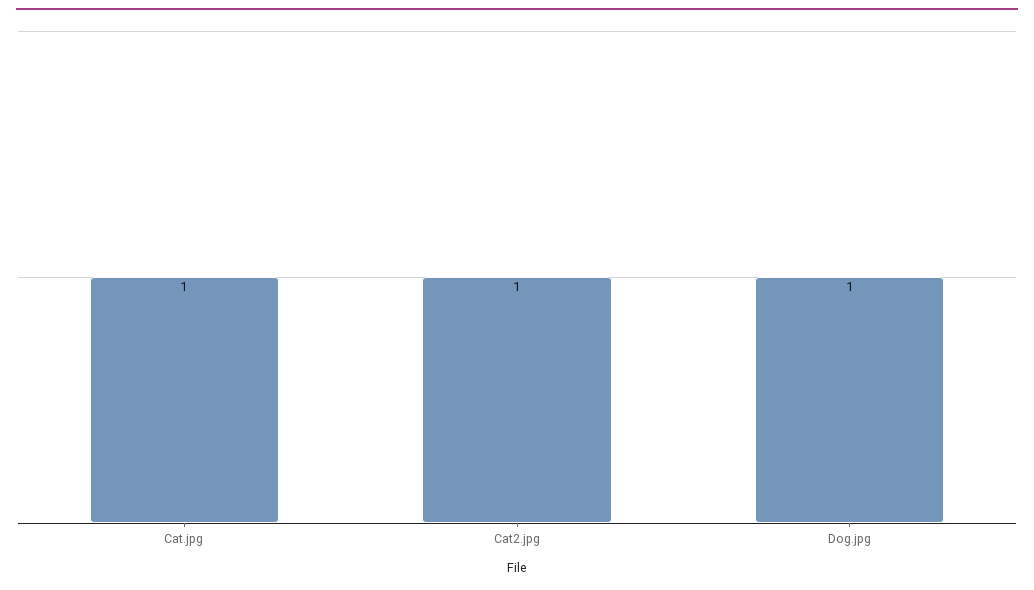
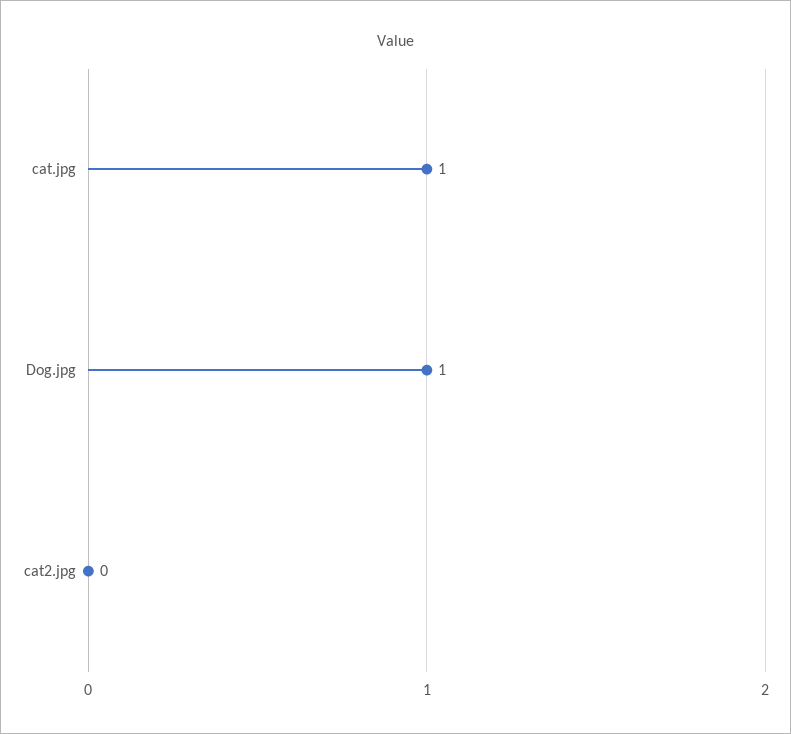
  {
    "Cat.jpg": 1,
-   "Cat2.jpg": 1,
+   "Cat2.jpg": 0,
    "Dog.jpg": 1
  }

